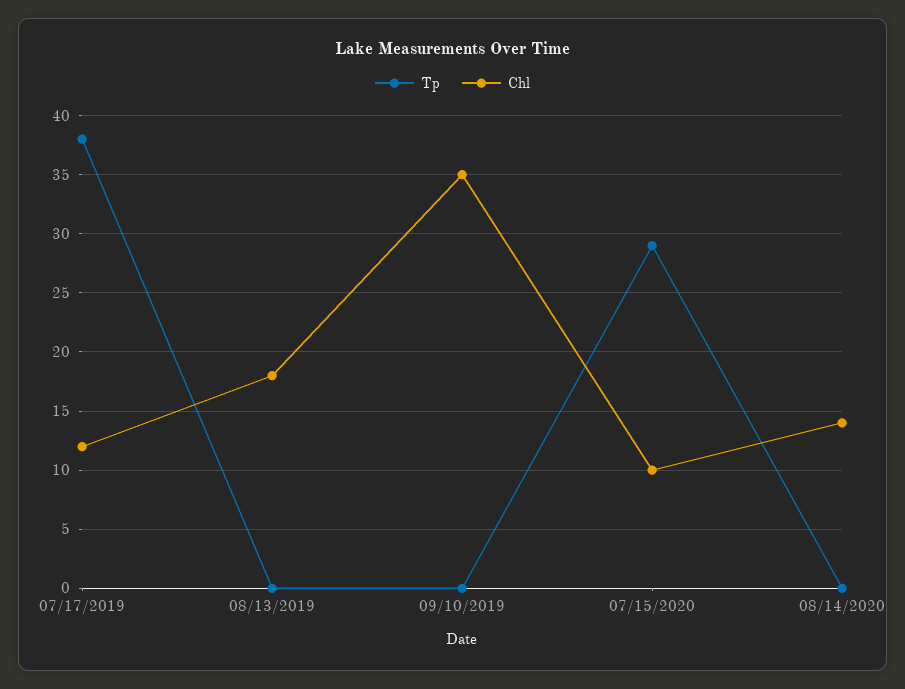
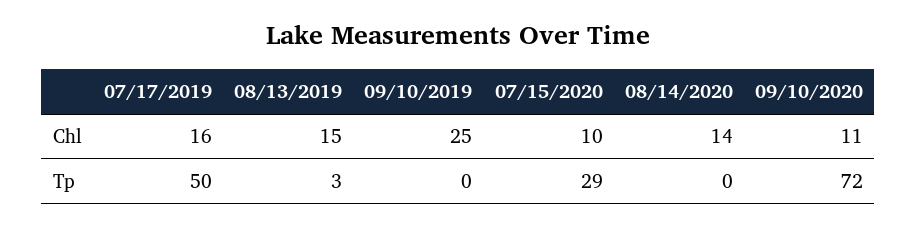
  {
    "Tp": {
-     "07/17/2019": 38,
+     "07/17/2019": 50,
-     "08/13/2019": 0,
+     "08/13/2019": 3,
      "09/10/2019": 0,
      "07/15/2020": 29,
-     "08/14/2020": 0
+     "08/14/2020": 0,
+     "09/10/2020": 72
    },
    "Chl": {
-     "07/17/2019": 12,
+     "07/17/2019": 16,
-     "08/13/2019": 18,
+     "08/13/2019": 15,
-     "09/10/2019": 35,
+     "09/10/2019": 25,
      "07/15/2020": 10,
-     "08/14/2020": 14
+     "08/14/2020": 14,
+     "09/10/2020": 11
    }
  }

